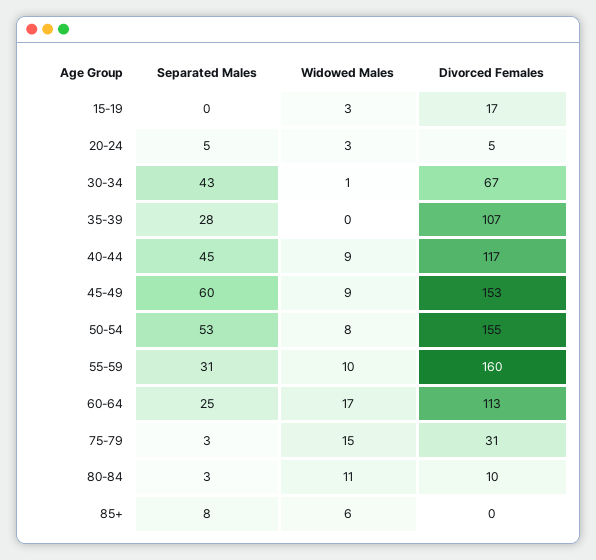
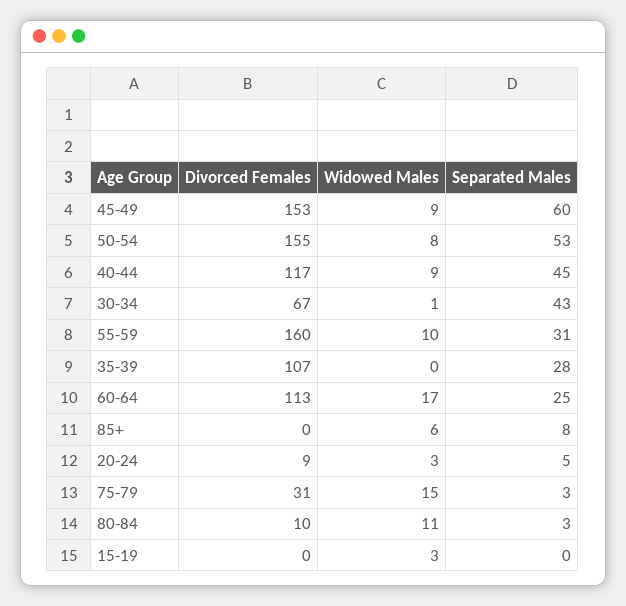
  {
    "Separated Males": {
      "15-19": 0,
      "20-24": 5,
      "30-34": 43,
      "35-39": 28,
      "40-44": 45,
      "45-49": 60,
      "50-54": 53,
      "55-59": 31,
      "60-64": 25,
      "75-79": 3,
      "80-84": 3,
      "85+": 8
    },
    "Widowed Males": {
      "15-19": 3,
      "20-24": 3,
      "30-34": 1,
      "35-39": 0,
      "40-44": 9,
      "45-49": 9,
      "50-54": 8,
      "55-59": 10,
      "60-64": 17,
      "75-79": 15,
      "80-84": 11,
      "85+": 6
    },
    "Divorced Females": {
-     "15-19": 17,
+     "15-19": 0,
-     "20-24": 5,
+     "20-24": 9,
      "30-34": 67,
      "35-39": 107,
      "40-44": 117,
      "45-49": 153,
      "50-54": 155,
      "55-59": 160,
      "60-64": 113,
      "75-79": 31,
      "80-84": 10,
      "85+": 0
    }
  }

